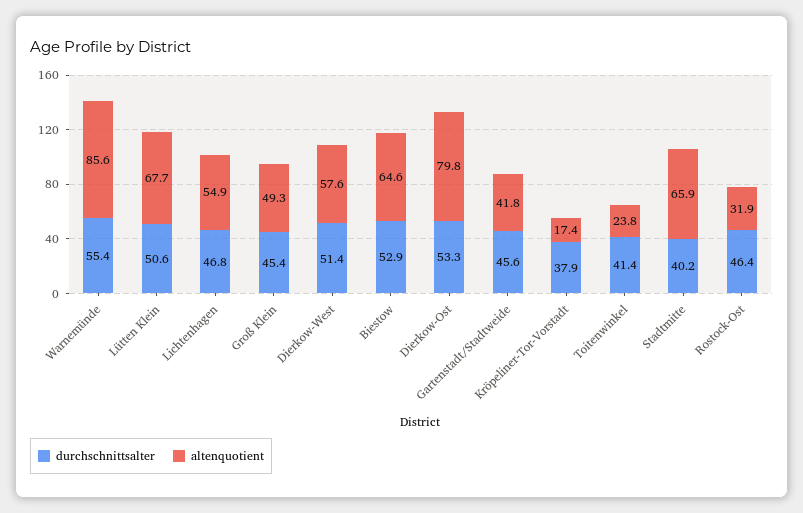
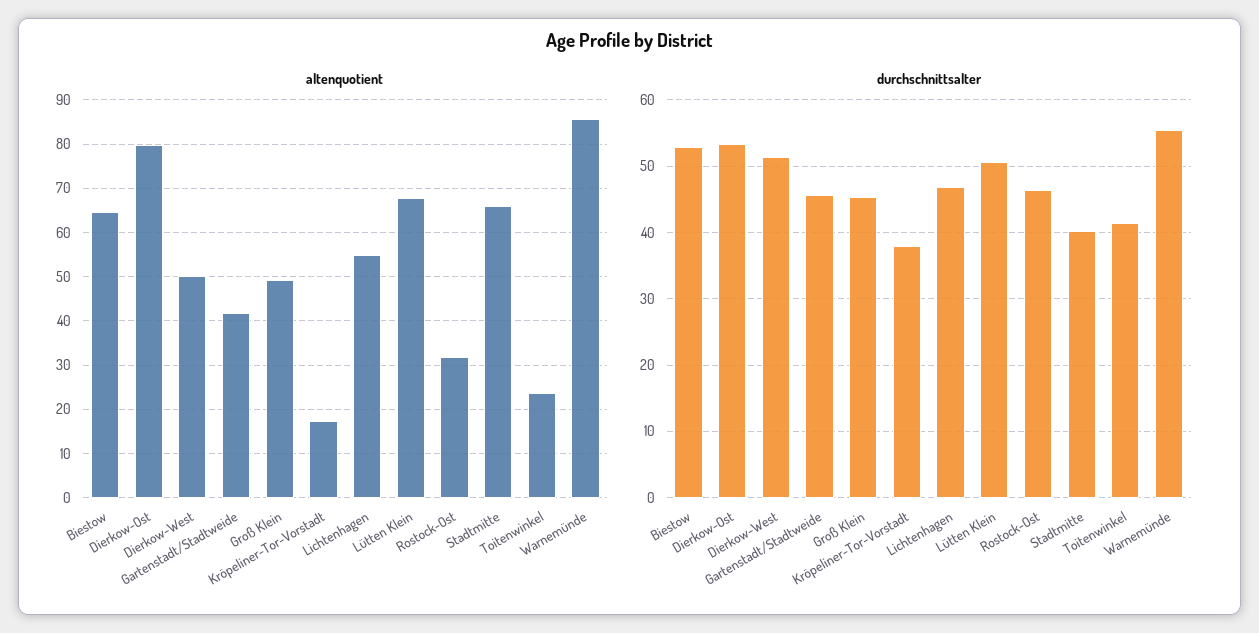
  {
    "durchschnittsalter": {
      "Warnemünde": 55.4,
      "Lütten Klein": 50.6,
      "Lichtenhagen": 46.8,
      "Groß Klein": 45.4,
      "Dierkow-West": 51.4,
      "Biestow": 52.9,
      "Dierkow-Ost": 53.3,
      "Gartenstadt/Stadtweide": 45.6,
      "Kröpeliner-Tor-Vorstadt": 37.9,
      "Toitenwinkel": 41.4,
      "Stadtmitte": 40.2,
      "Rostock-Ost": 46.4
    },
    "altenquotient": {
      "Warnemünde": 85.6,
      "Lütten Klein": 67.7,
      "Lichtenhagen": 54.9,
      "Groß Klein": 49.3,
-     "Dierkow-West": 57.6,
+     "Dierkow-West": 50,
      "Biestow": 64.6,
      "Dierkow-Ost": 79.8,
      "Gartenstadt/Stadtweide": 41.8,
      "Kröpeliner-Tor-Vorstadt": 17.4,
      "Toitenwinkel": 23.8,
      "Stadtmitte": 65.9,
      "Rostock-Ost": 31.9
    }
  }

